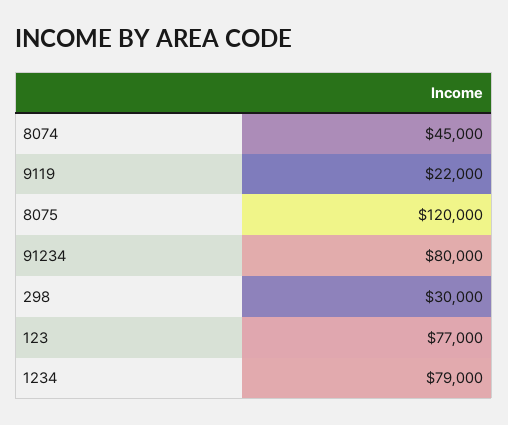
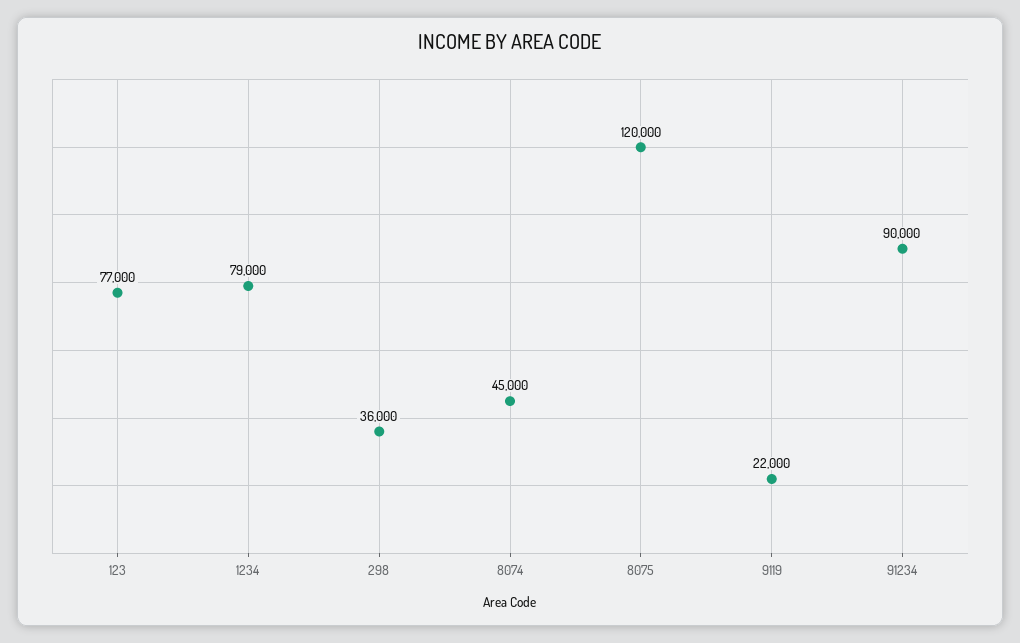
  {
    "8074": 45000,
    "9119": 22000,
    "8075": 120000,
-   "91234": 80000,
+   "91234": 90000,
-   "298": 30000,
+   "298": 36000,
    "123": 77000,
    "1234": 79000
  }

